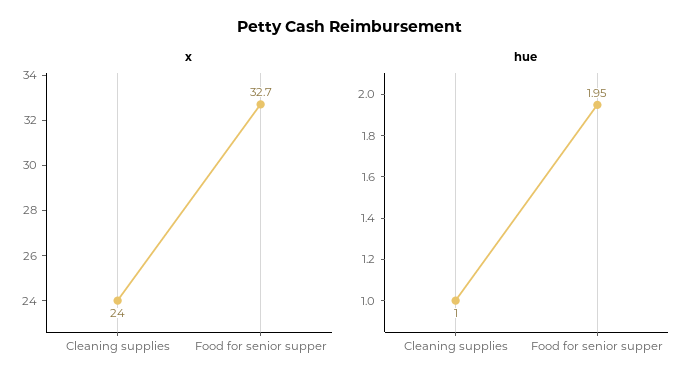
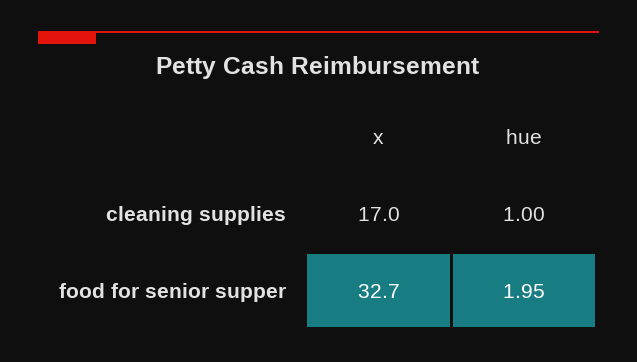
  {
    "x": {
-     "Cleaning supplies": 24,
+     "Cleaning supplies": 17,
      "Food for senior supper": 32.7
    },
    "hue": {
      "Cleaning supplies": 1,
      "Food for senior supper": 1.95
    }
  }

